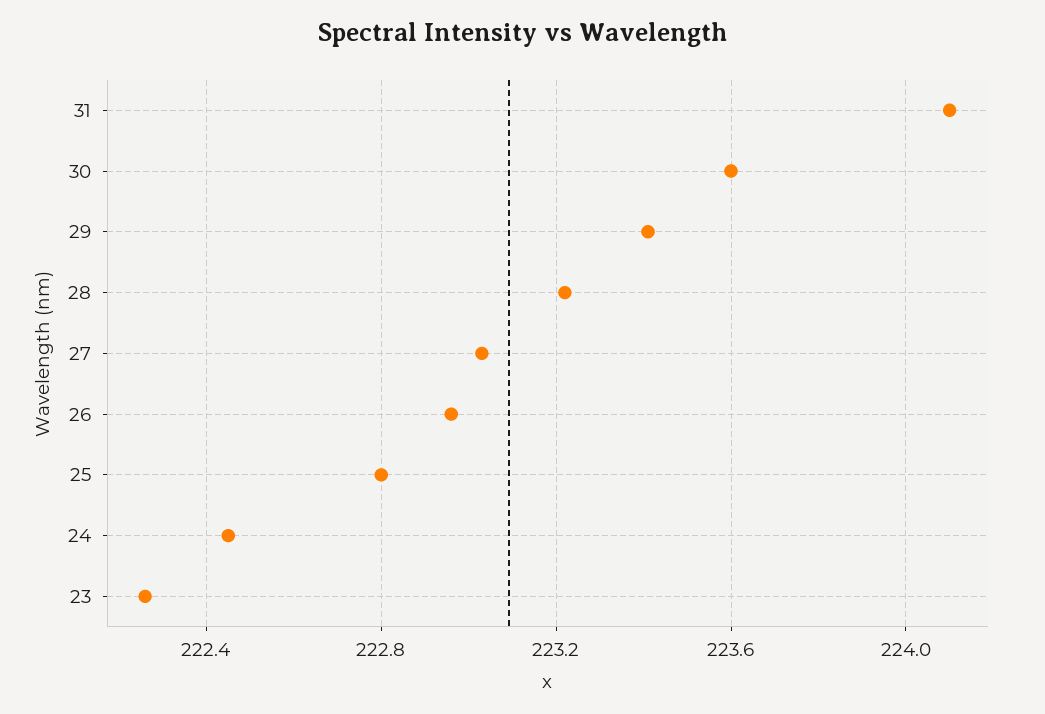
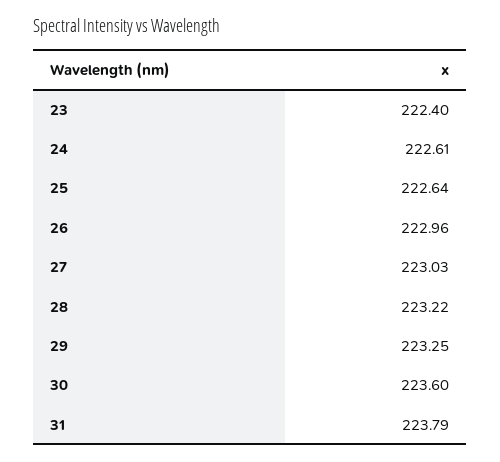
  {
-   "31": 224.1,
+   "31": 223.79,
    "30": 223.6,
-   "29": 223.4,
+   "29": 223.25,
    "28": 223.22,
    "27": 223.03,
    "26": 222.96,
-   "25": 222.8,
+   "25": 222.64,
-   "24": 222.45,
+   "24": 222.61,
-   "23": 222.25
+   "23": 222.4
  }

